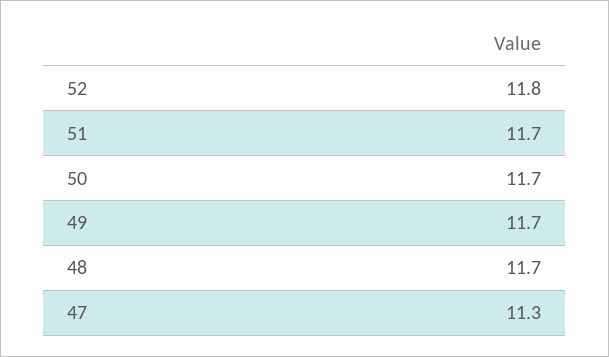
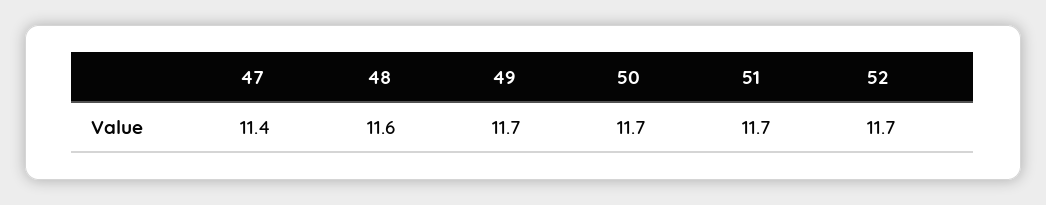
  {
-   "52": 11.8,
+   "52": 11.7,
    "51": 11.7,
    "50": 11.7,
    "49": 11.7,
-   "48": 11.7,
+   "48": 11.6,
-   "47": 11.3
+   "47": 11.4
  }

